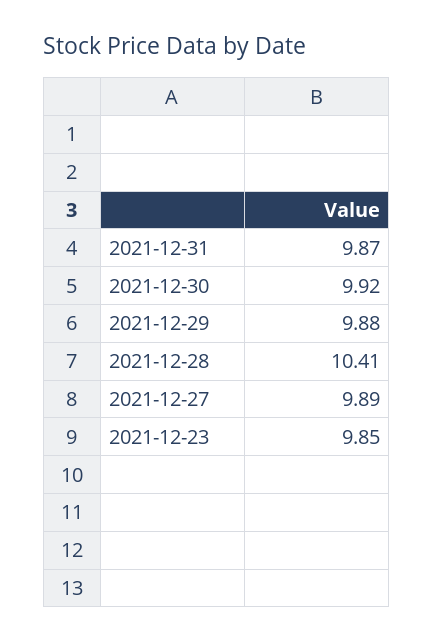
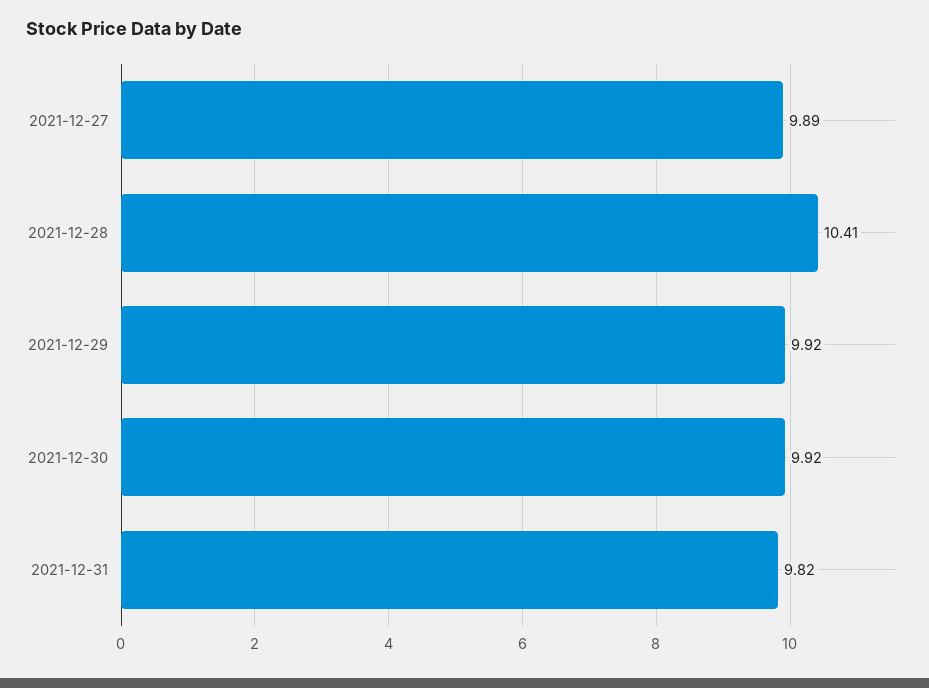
  {
-   "2021-12-31": 9.87,
+   "2021-12-31": 9.82,
    "2021-12-30": 9.92,
-   "2021-12-29": 9.88,
+   "2021-12-29": 9.92,
    "2021-12-28": 10.41,
-   "2021-12-27": 9.89,
+   "2021-12-27": 9.89
-   "2021-12-23": 9.85
  }

